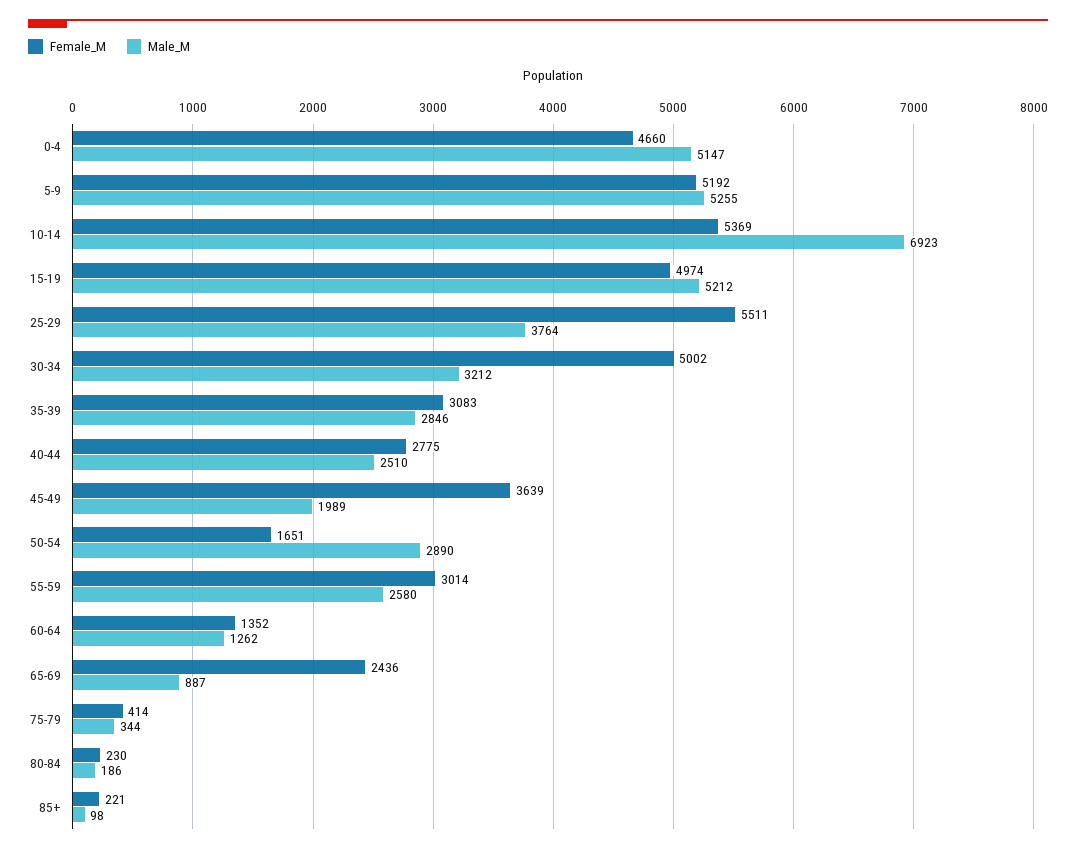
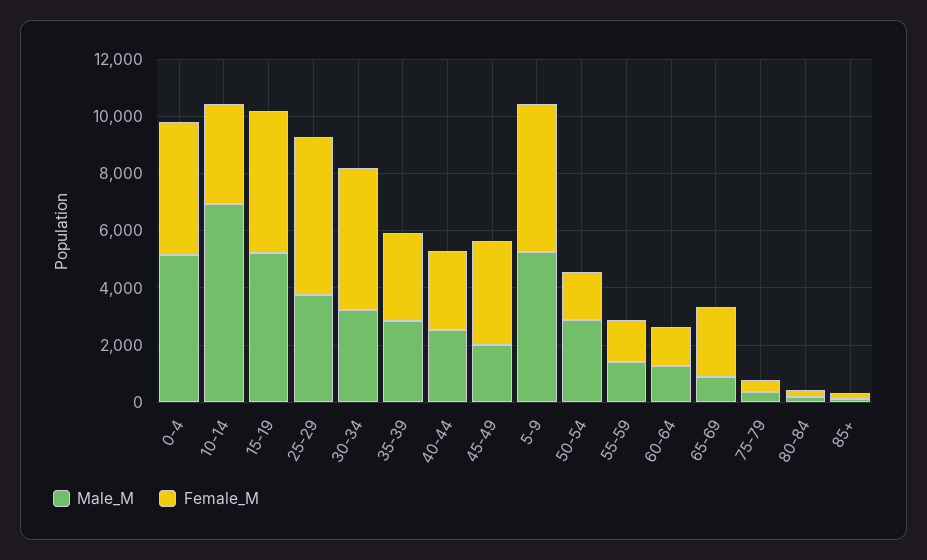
  {
    "Female_M": {
      "0-4": 4660,
      "5-9": 5192,
-     "10-14": 5369,
+     "10-14": 3500,
      "15-19": 4974,
      "25-29": 5511,
      "30-34": 5002,
      "35-39": 3083,
      "40-44": 2775,
      "45-49": 3639,
      "50-54": 1651,
-     "55-59": 3014,
+     "55-59": 1500,
      "60-64": 1352,
      "65-69": 2436,
      "75-79": 414,
      "80-84": 230,
      "85+": 221
    },
    "Male_M": {
      "0-4": 5147,
      "5-9": 5255,
      "10-14": 6923,
      "15-19": 5212,
      "25-29": 3764,
      "30-34": 3212,
      "35-39": 2846,
      "40-44": 2510,
      "45-49": 1989,
      "50-54": 2890,
-     "55-59": 2580,
+     "55-59": 1500,
      "60-64": 1262,
      "65-69": 887,
      "75-79": 344,
      "80-84": 186,
      "85+": 98
    }
  }

